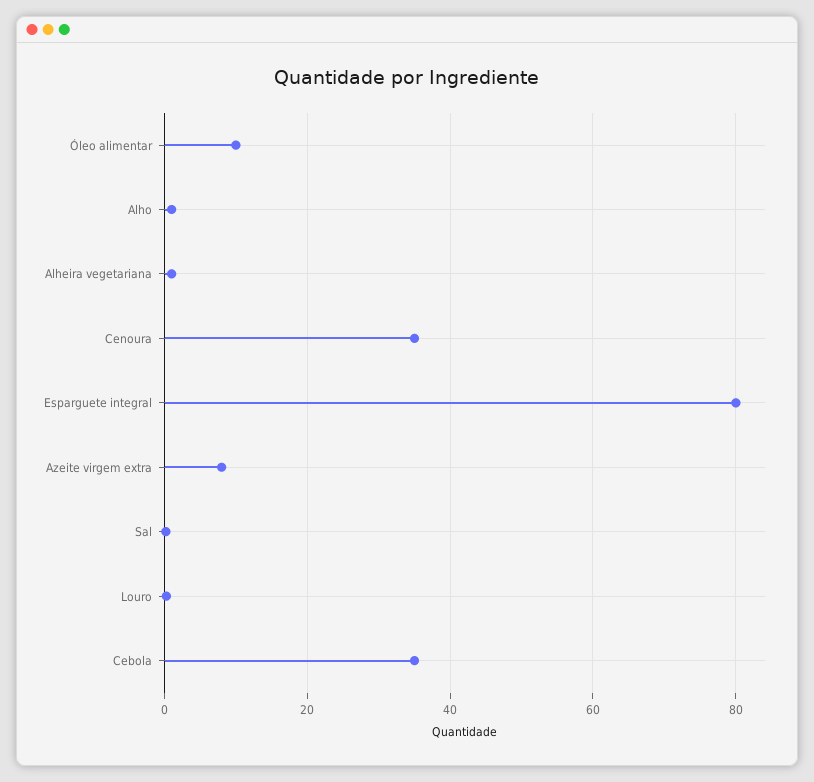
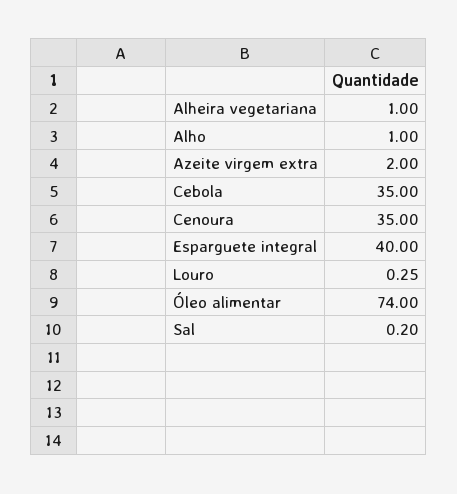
  {
-   "Óleo alimentar": 10,
+   "Óleo alimentar": 74,
    "Alho": 1,
    "Alheira vegetariana": 1,
    "Cenoura": 35,
-   "Esparguete integral": 80,
+   "Esparguete integral": 40,
-   "Azeite virgem extra": 8,
+   "Azeite virgem extra": 2,
    "Sal": 0.2,
    "Louro": 0.25,
    "Cebola": 35
  }

